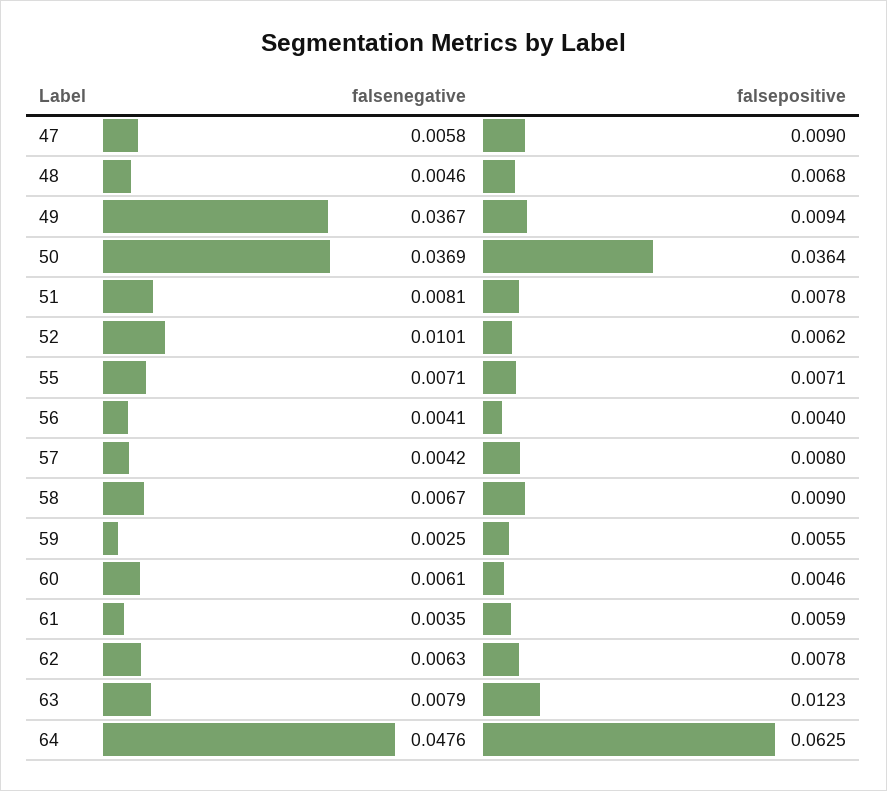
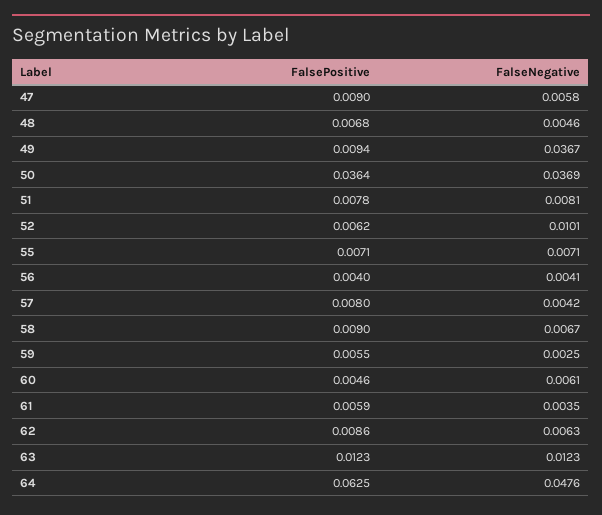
  {
    "falsenegative": {
      "47": 0.0058,
      "48": 0.0046,
      "49": 0.0367,
      "50": 0.0369,
      "51": 0.0081,
      "52": 0.0101,
      "55": 0.0071,
      "56": 0.0041,
      "57": 0.0042,
      "58": 0.0067,
      "59": 0.0025,
      "60": 0.0061,
      "61": 0.0035,
      "62": 0.0063,
-     "63": 0.0079,
+     "63": 0.0123,
      "64": 0.0476
    },
    "falsepositive": {
      "47": 0.009,
      "48": 0.0068,
      "49": 0.0094,
      "50": 0.0364,
      "51": 0.0078,
      "52": 0.0062,
      "55": 0.0071,
      "56": 0.004,
      "57": 0.008,
      "58": 0.009,
      "59": 0.0055,
      "60": 0.0046,
      "61": 0.0059,
-     "62": 0.0078,
+     "62": 0.0086,
      "63": 0.0123,
      "64": 0.0625
    }
  }

